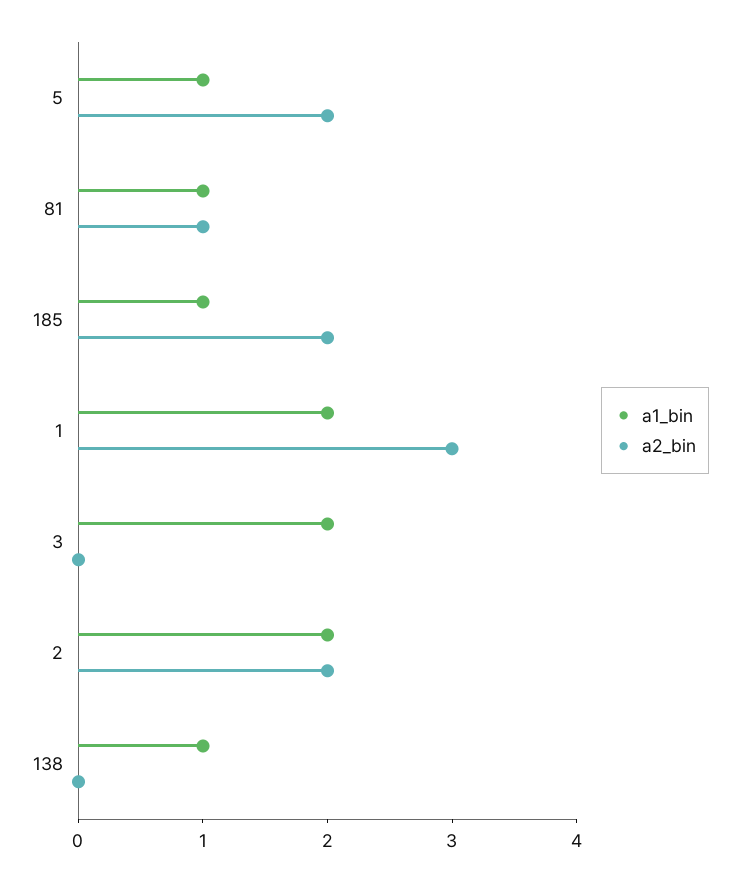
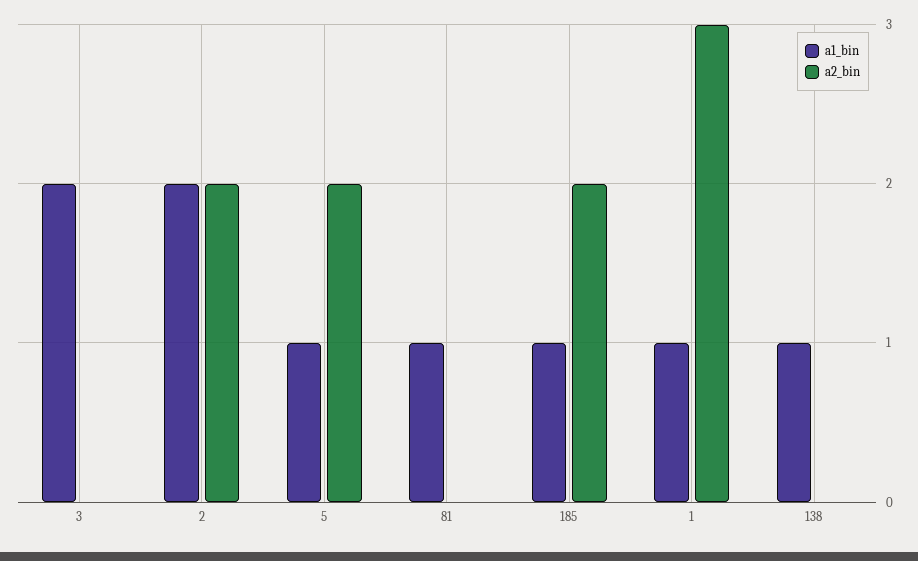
  {
    "a1_bin": {
      "5": 1,
      "81": 1,
      "185": 1,
-     "1": 2,
+     "1": 1,
      "3": 2,
      "2": 2,
      "138": 1
    },
    "a2_bin": {
      "5": 2,
-     "81": 1,
+     "81": 0,
      "185": 2,
      "1": 3,
      "3": 0,
      "2": 2,
      "138": 0
    }
  }

